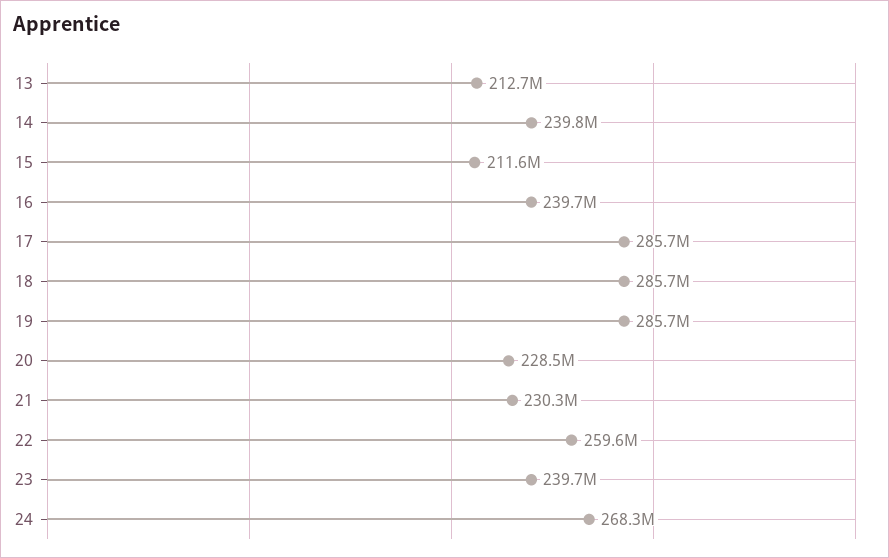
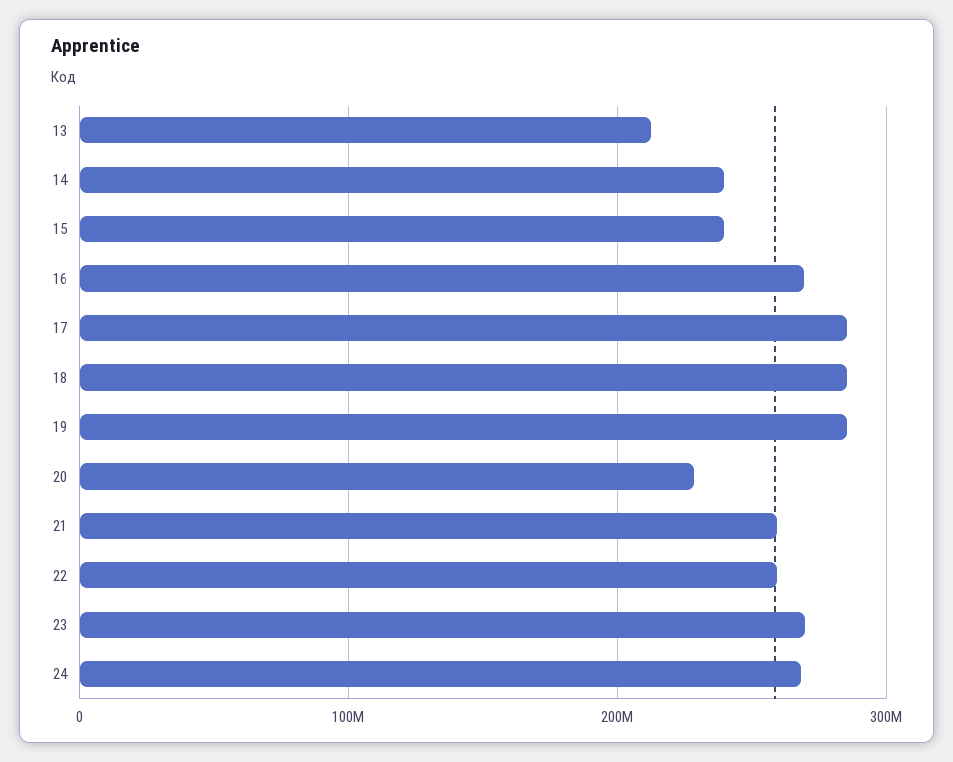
  {
    "13": 212700000,
    "14": 239800000,
-   "15": 211600000,
+   "15": 240000000,
-   "16": 239700000,
+   "16": 270000000,
    "17": 285700000,
    "18": 285700000,
    "19": 285700000,
    "20": 228500000,
-   "21": 230300000,
+   "21": 260000000,
    "22": 259600000,
-   "23": 239700000,
+   "23": 270000000,
    "24": 268300000
  }

